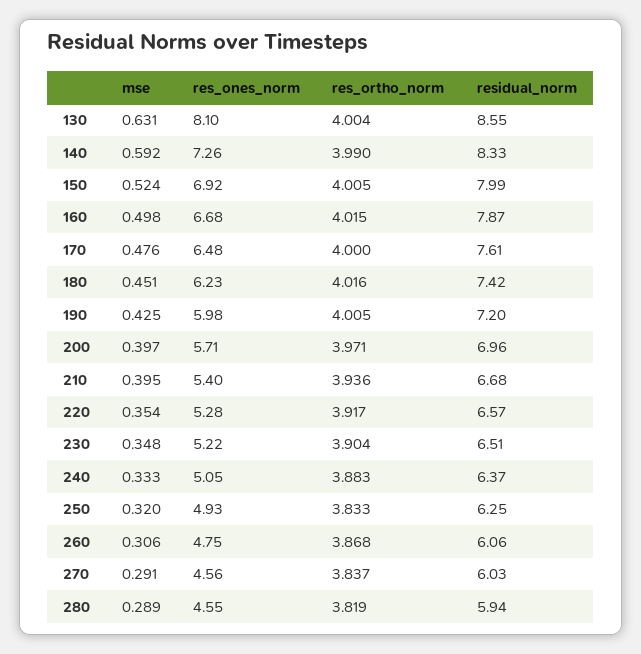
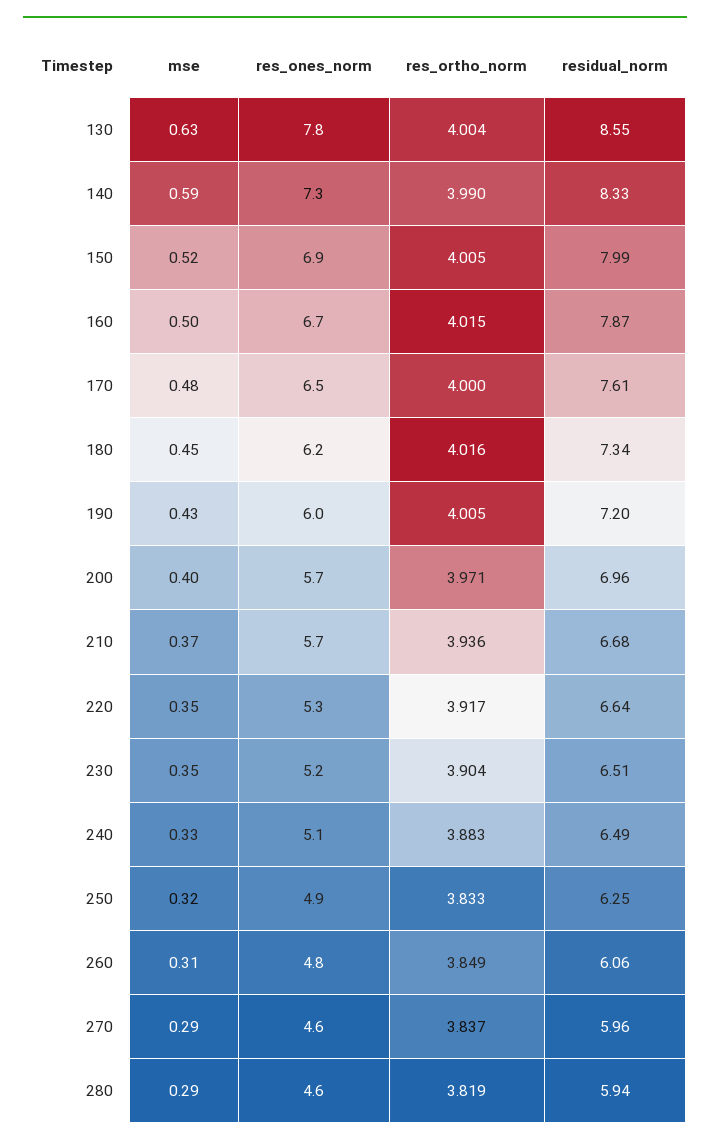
  {
    "mse": {
      "130": 0.631,
      "140": 0.592,
      "150": 0.524,
      "160": 0.498,
      "170": 0.476,
      "180": 0.451,
      "190": 0.425,
      "200": 0.397,
-     "210": 0.395,
+     "210": 0.37,
      "220": 0.354,
      "230": 0.348,
      "240": 0.333,
      "250": 0.32,
      "260": 0.306,
      "270": 0.291,
      "280": 0.289
    },
    "res_ones_norm": {
-     "130": 8.1,
+     "130": 7.8,
      "140": 7.26,
      "150": 6.92,
      "160": 6.68,
      "170": 6.48,
      "180": 6.23,
      "190": 5.98,
      "200": 5.71,
-     "210": 5.4,
+     "210": 5.7,
      "220": 5.28,
      "230": 5.22,
      "240": 5.05,
      "250": 4.93,
      "260": 4.75,
      "270": 4.56,
      "280": 4.55
    },
    "res_ortho_norm": {
      "130": 4.004,
      "140": 3.99,
      "150": 4.005,
      "160": 4.015,
      "170": 4,
      "180": 4.016,
      "190": 4.005,
      "200": 3.971,
      "210": 3.936,
      "220": 3.917,
      "230": 3.904,
      "240": 3.883,
      "250": 3.833,
-     "260": 3.868,
+     "260": 3.849,
      "270": 3.837,
      "280": 3.819
    },
    "residual_norm": {
      "130": 8.55,
      "140": 8.33,
      "150": 7.99,
      "160": 7.87,
      "170": 7.61,
-     "180": 7.42,
+     "180": 7.34,
      "190": 7.2,
      "200": 6.96,
      "210": 6.68,
-     "220": 6.57,
+     "220": 6.64,
      "230": 6.51,
-     "240": 6.37,
+     "240": 6.49,
      "250": 6.25,
      "260": 6.06,
-     "270": 6.03,
+     "270": 5.96,
      "280": 5.94
    }
  }

